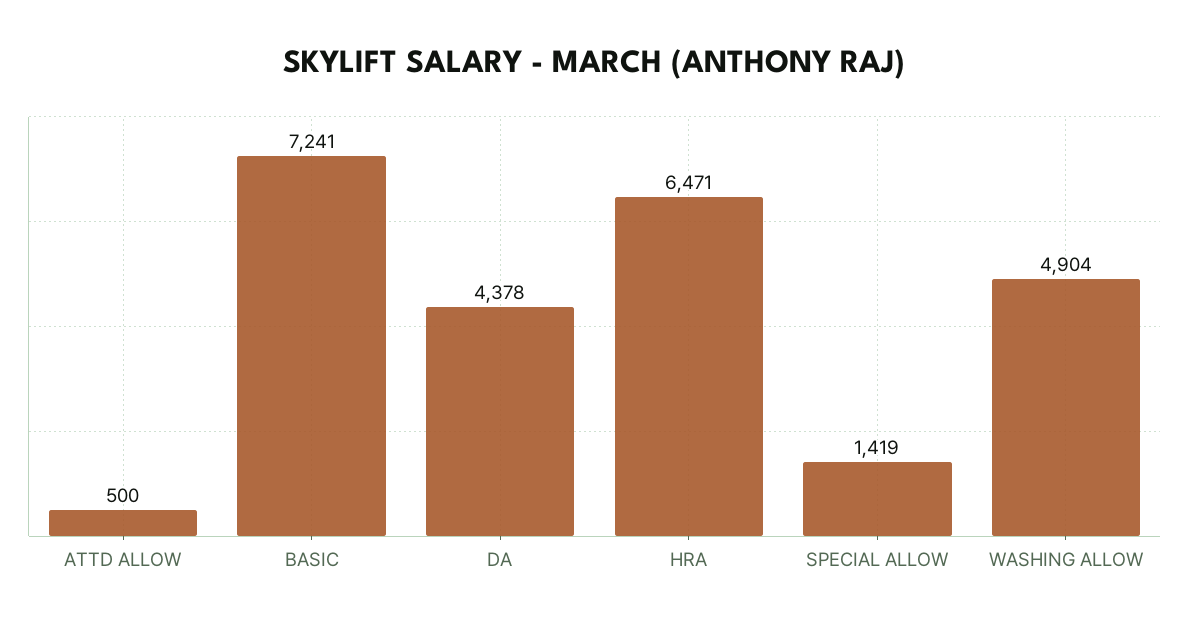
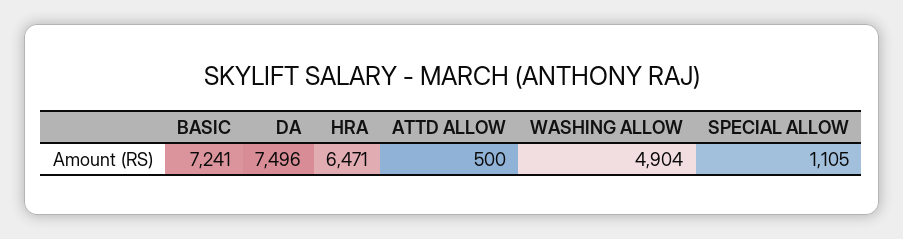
  {
    "ATTD ALLOW": 500,
    "BASIC": 7241,
-   "DA": 4378,
+   "DA": 7496,
    "HRA": 6471,
-   "SPECIAL ALLOW": 1419,
+   "SPECIAL ALLOW": 1105,
    "WASHING ALLOW": 4904
  }

